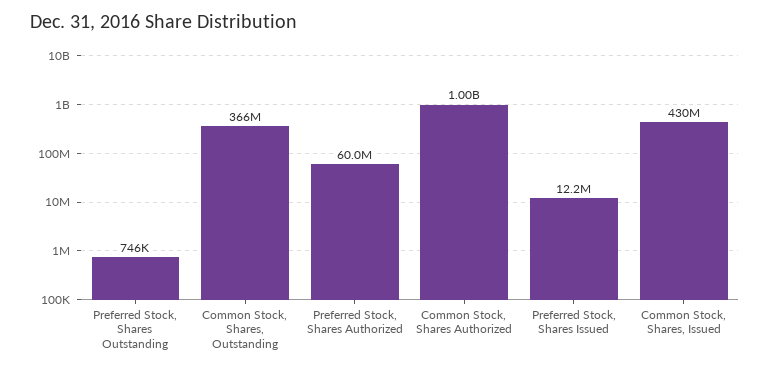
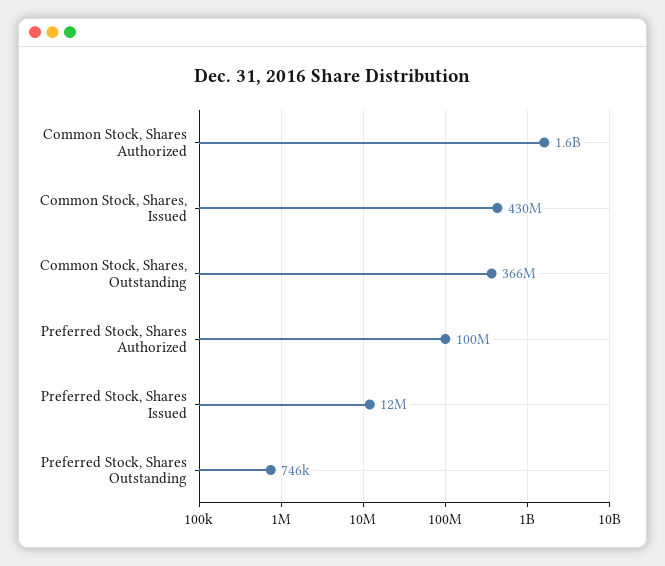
  {
    "Preferred Stock, Shares Outstanding": 746000,
    "Common Stock, Shares, Outstanding": 366000000,
-   "Preferred Stock, Shares Authorized": 60000000,
+   "Preferred Stock, Shares Authorized": 100000000,
-   "Common Stock, Shares Authorized": 1000000000,
+   "Common Stock, Shares Authorized": 1600000000,
    "Preferred Stock, Shares Issued": 12200000,
    "Common Stock, Shares, Issued": 430000000
  }

